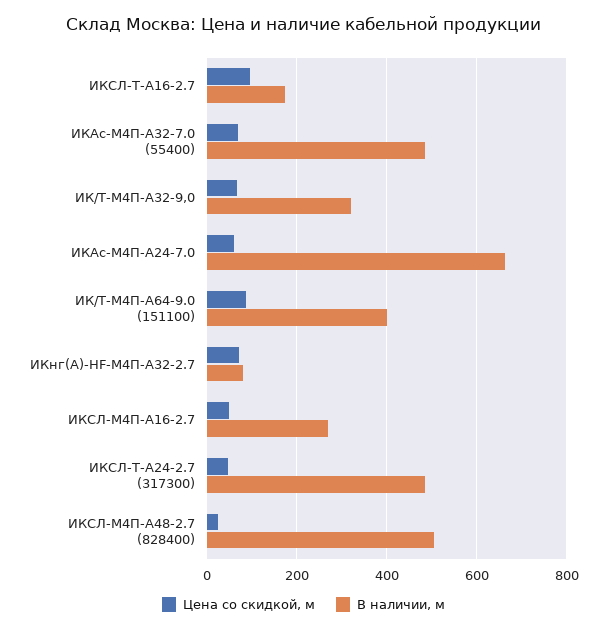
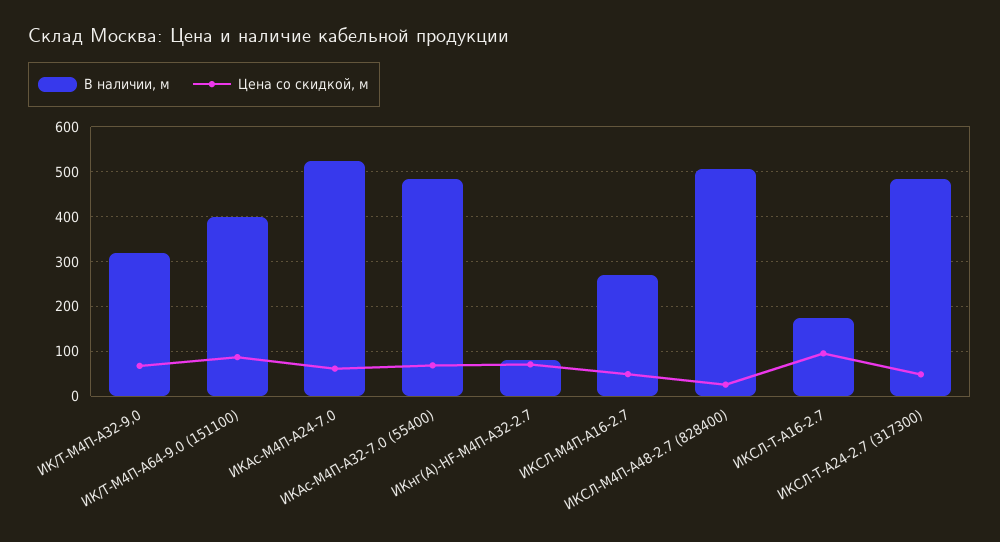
  {
    "Цена со скидкой, м": {
      "ИКСЛ-Т-А16-2.7": 100,
      "ИКАс-М4П-А32-7.0 (55400)": 60,
      "ИК/Т-М4П-А32-9,0": 60,
      "ИКАс-М4П-А24-7.0": 60,
      "ИК/Т-М4П-А64-9.0 (151100)": 80,
      "ИКнг(А)-HF-М4П-А32-2.7": 80,
      "ИКСЛ-М4П-А16-2.7": 40,
      "ИКСЛ-Т-А24-2.7 (317300)": 40,
      "ИКСЛ-М4П-А48-2.7 (828400)": 20
    },
    "В наличии, м": {
      "ИКСЛ-Т-А16-2.7": 180,
      "ИКАс-М4П-А32-7.0 (55400)": 480,
      "ИК/Т-М4П-А32-9,0": 320,
-     "ИКАс-М4П-А24-7.0": 660,
+     "ИКАс-М4П-А24-7.0": 520,
      "ИК/Т-М4П-А64-9.0 (151100)": 400,
      "ИКнг(А)-HF-М4П-А32-2.7": 80,
      "ИКСЛ-М4П-А16-2.7": 280,
      "ИКСЛ-Т-А24-2.7 (317300)": 480,
      "ИКСЛ-М4П-А48-2.7 (828400)": 500
    }
  }

